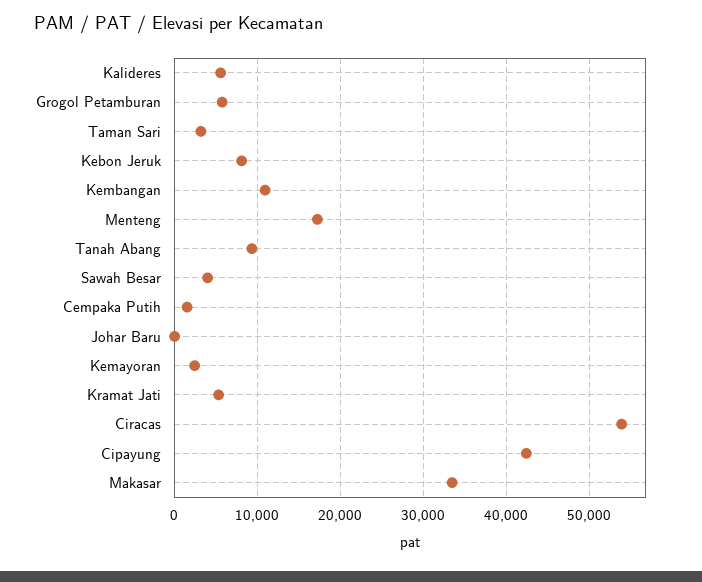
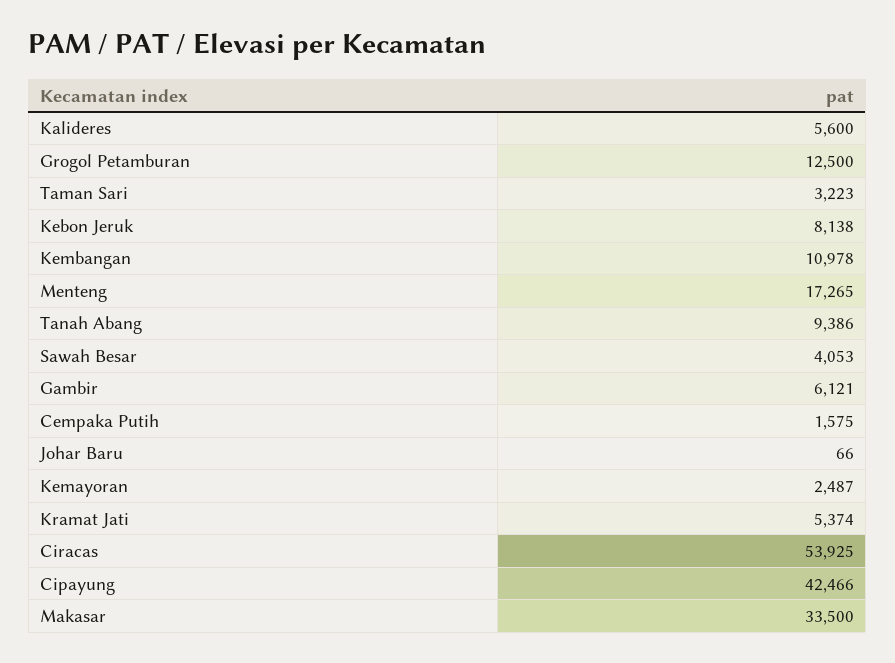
  {
    "Kalideres": 5600,
-   "Grogol Petamburan": 6000,
+   "Grogol Petamburan": 12500,
    "Taman Sari": 3223,
    "Kebon Jeruk": 8138,
    "Kembangan": 10978,
    "Menteng": 17265,
    "Tanah Abang": 9386,
    "Sawah Besar": 4053,
    "Cempaka Putih": 1575,
    "Johar Baru": 66,
    "Kemayoran": 2487,
    "Kramat Jati": 5374,
    "Ciracas": 53925,
    "Cipayung": 42466,
-   "Makasar": 33500
+   "Makasar": 33500,
+   "Gambir": 6121
  }

